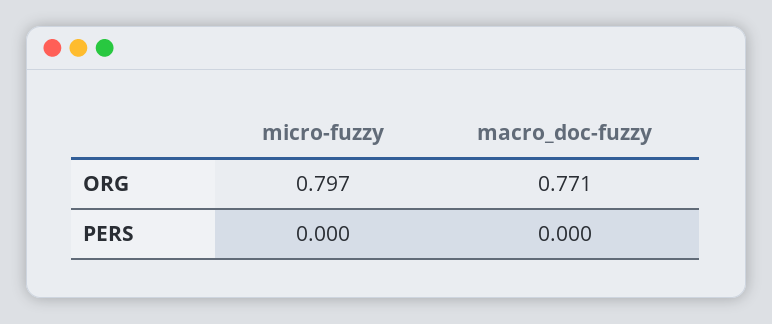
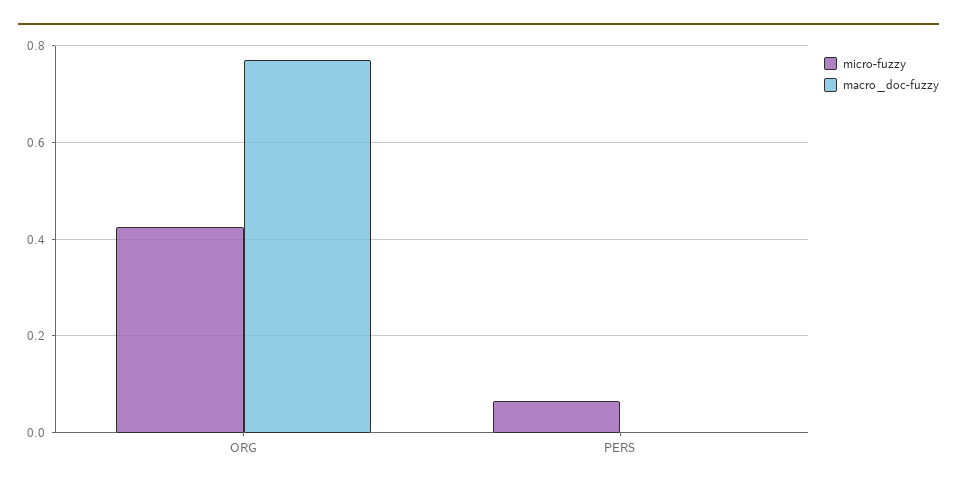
  {
    "micro-fuzzy": {
-     "ORG": 0.797,
+     "ORG": 0.42,
-     "PERS": 0
+     "PERS": 0.06
    },
    "macro_doc-fuzzy": {
      "ORG": 0.771,
      "PERS": 0
    }
  }

